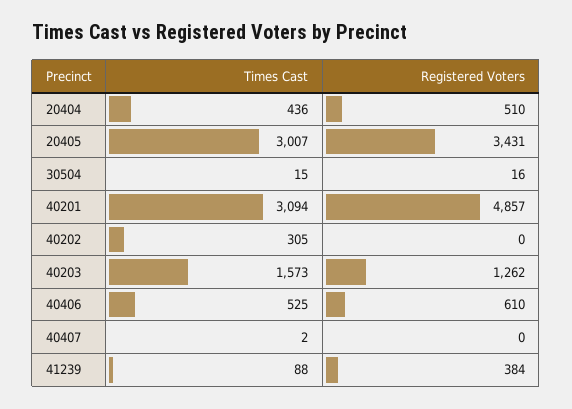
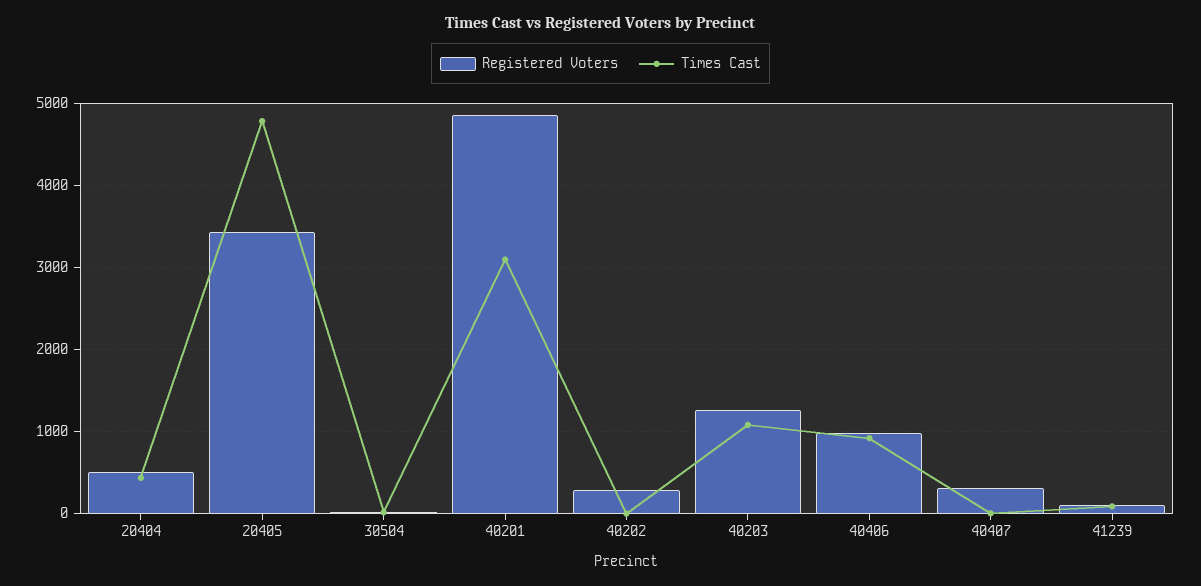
  {
    "Times Cast": {
      "20404": 436,
-     "20405": 3007,
+     "20405": 4800,
      "30504": 15,
      "40201": 3094,
-     "40202": 305,
+     "40202": 0,
-     "40203": 1573,
+     "40203": 1100,
-     "40406": 525,
+     "40406": 900,
      "40407": 2,
      "41239": 88
    },
    "Registered Voters": {
      "20404": 510,
      "20405": 3431,
      "30504": 16,
      "40201": 4857,
-     "40202": 0,
+     "40202": 300,
      "40203": 1262,
-     "40406": 610,
+     "40406": 1000,
-     "40407": 0,
+     "40407": 300,
-     "41239": 384
+     "41239": 100
    }
  }

